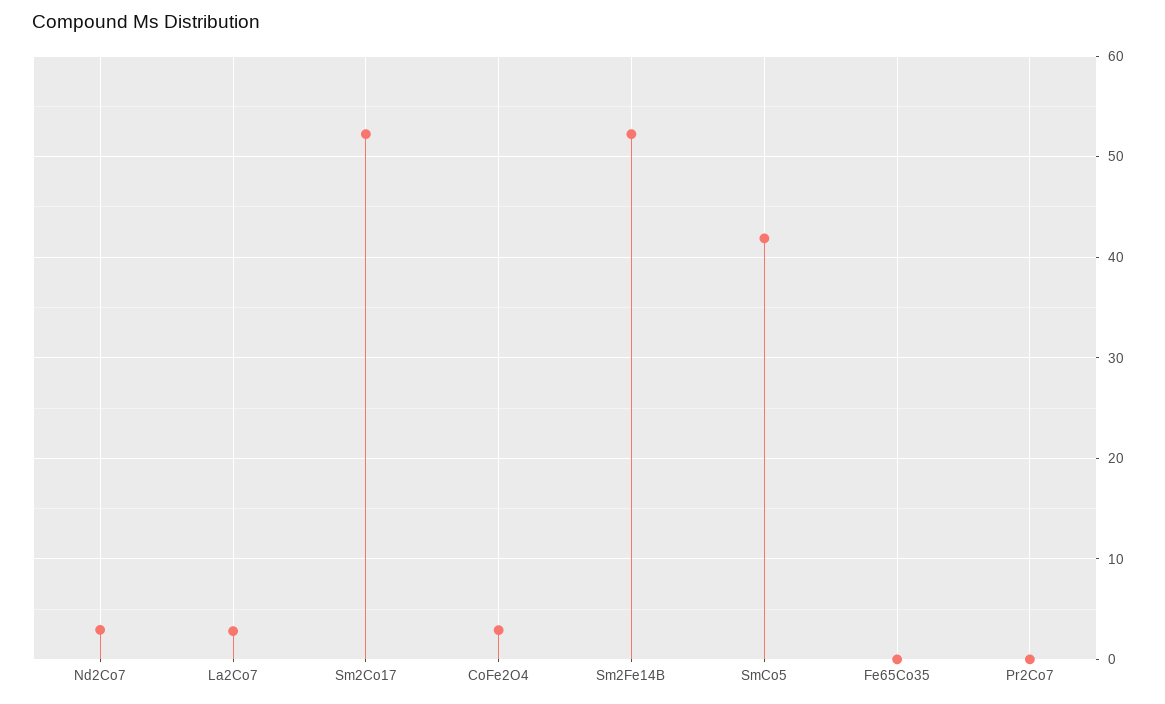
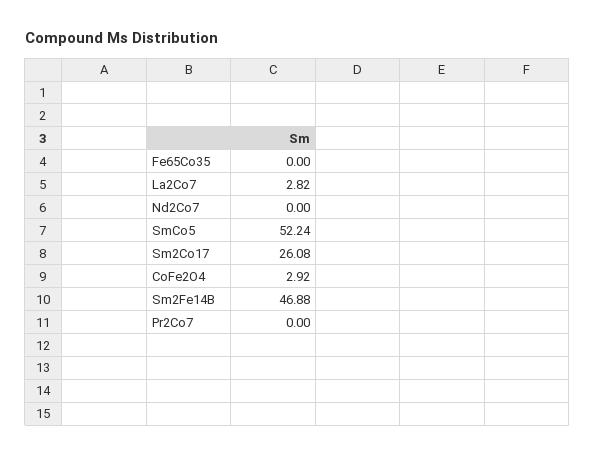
  {
-   "Nd2Co7": 3,
+   "Nd2Co7": 0,
    "La2Co7": 2.82,
-   "Sm2Co17": 52,
+   "Sm2Co17": 26.08,
    "CoFe2O4": 2.92,
-   "Sm2Fe14B": 52,
+   "Sm2Fe14B": 46.88,
-   "SmCo5": 42,
+   "SmCo5": 52.24,
    "Fe65Co35": 0,
    "Pr2Co7": 0
  }

